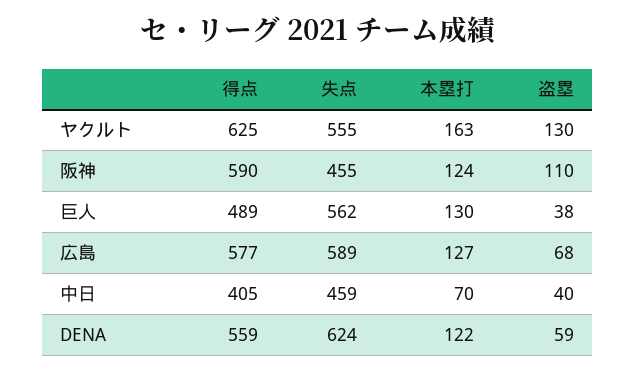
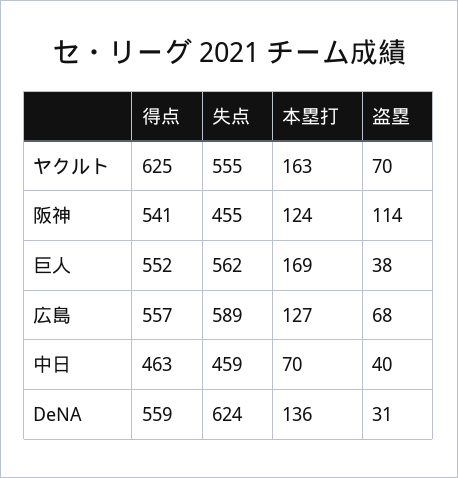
  {
    "得点": {
      "ヤクルト": 625,
-     "阪神": 590,
+     "阪神": 541,
-     "巨人": 489,
+     "巨人": 552,
-     "広島": 577,
+     "広島": 557,
-     "中日": 405,
+     "中日": 463,
      "DENA": 559
    },
    "失点": {
      "ヤクルト": 555,
      "阪神": 455,
      "巨人": 562,
      "広島": 589,
      "中日": 459,
      "DENA": 624
    },
    "本塁打": {
      "ヤクルト": 163,
      "阪神": 124,
-     "巨人": 130,
+     "巨人": 169,
      "広島": 127,
      "中日": 70,
-     "DENA": 122
+     "DENA": 136
    },
    "盗塁": {
-     "ヤクルト": 130,
+     "ヤクルト": 70,
-     "阪神": 110,
+     "阪神": 114,
      "巨人": 38,
      "広島": 68,
      "中日": 40,
-     "DENA": 59
+     "DENA": 31
    }
  }

